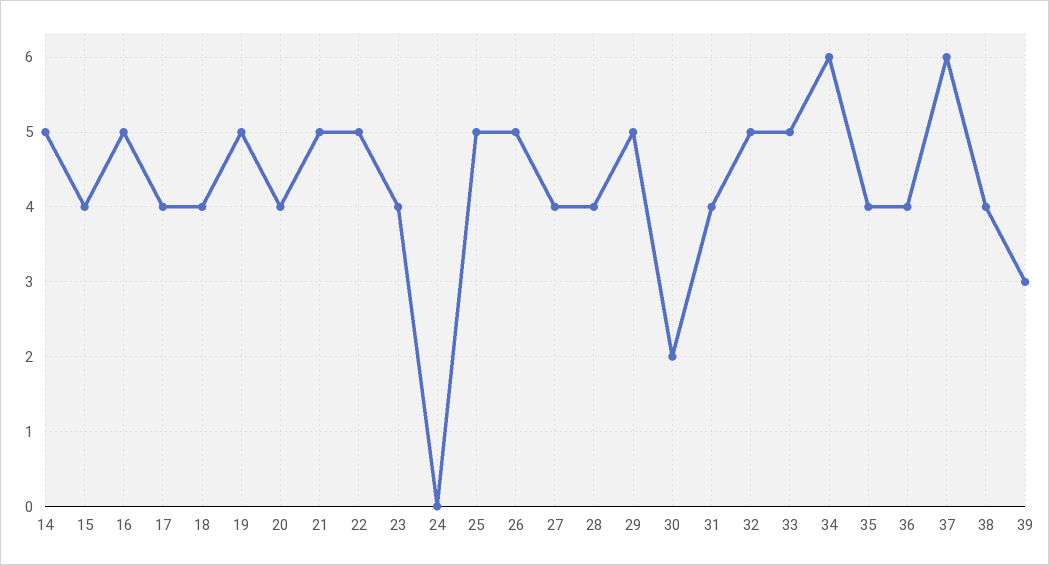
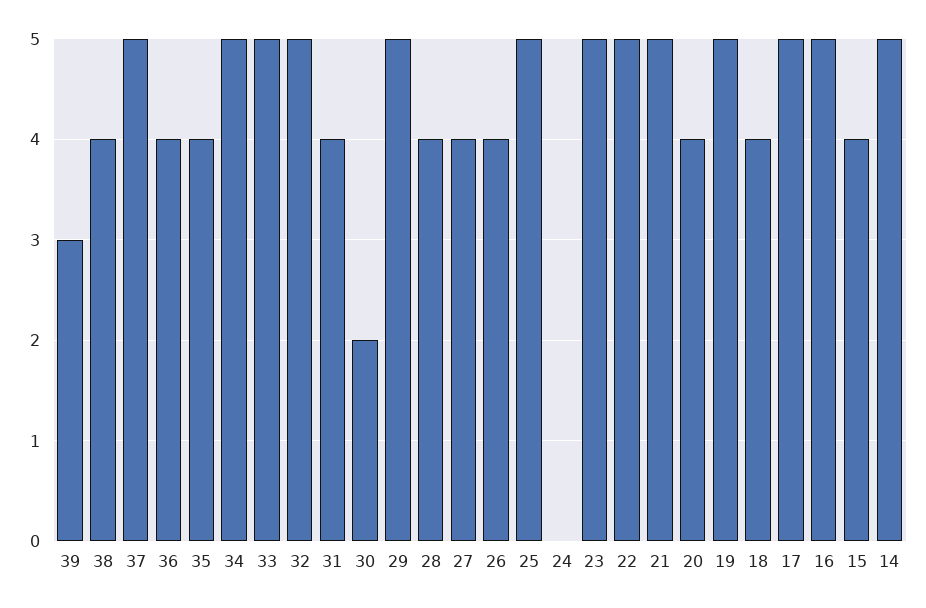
  {
    "14": 5,
    "15": 4,
    "16": 5,
-   "17": 4,
+   "17": 5,
    "18": 4,
    "19": 5,
    "20": 4,
    "21": 5,
    "22": 5,
-   "23": 4,
+   "23": 5,
    "24": 0,
    "25": 5,
-   "26": 5,
+   "26": 4,
    "27": 4,
    "28": 4,
    "29": 5,
    "30": 2,
    "31": 4,
    "32": 5,
    "33": 5,
-   "34": 6,
+   "34": 5,
    "35": 4,
    "36": 4,
-   "37": 6,
+   "37": 5,
    "38": 4,
    "39": 3
  }

